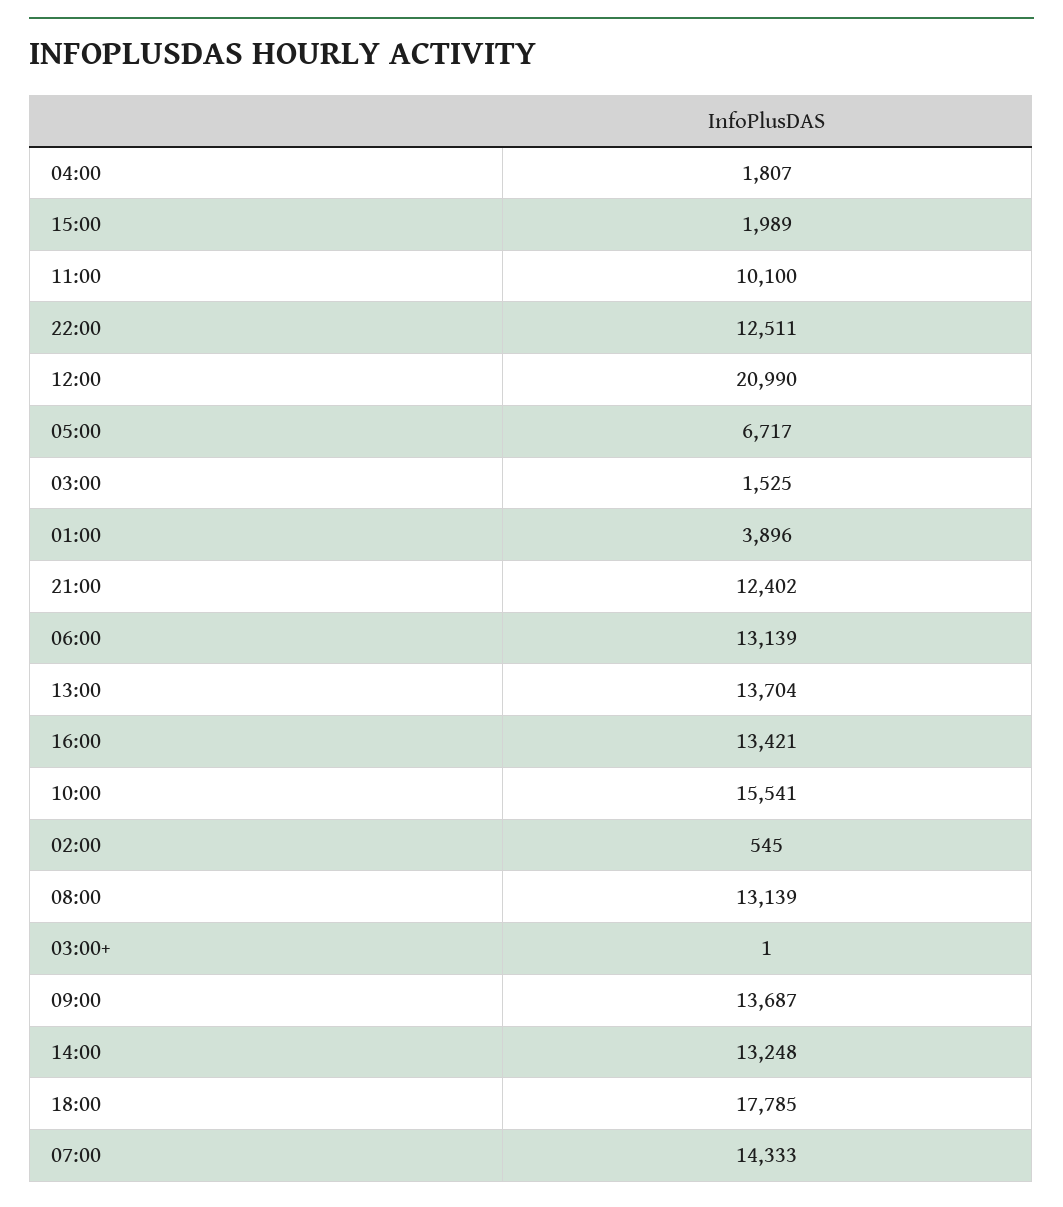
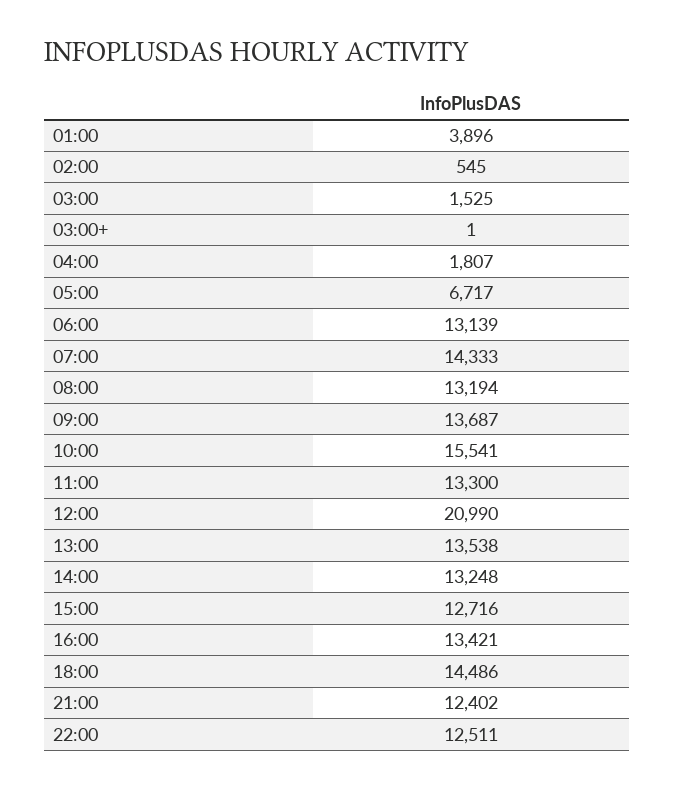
  {
    "04:00": 1807,
-   "15:00": 1989,
+   "15:00": 12716,
-   "11:00": 10100,
+   "11:00": 13300,
    "22:00": 12511,
    "12:00": 20990,
    "05:00": 6717,
    "03:00": 1525,
    "01:00": 3896,
    "21:00": 12402,
    "06:00": 13139,
-   "13:00": 13704,
+   "13:00": 13538,
    "16:00": 13421,
    "10:00": 15541,
    "02:00": 545,
-   "08:00": 13139,
+   "08:00": 13194,
    "03:00+": 1,
    "09:00": 13687,
    "14:00": 13248,
-   "18:00": 17785,
+   "18:00": 14486,
    "07:00": 14333
  }

